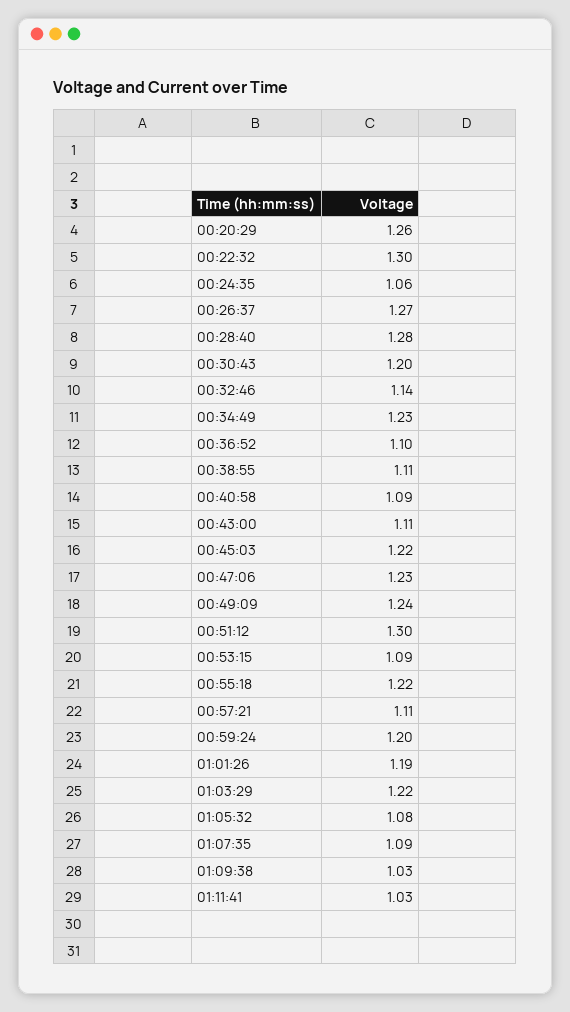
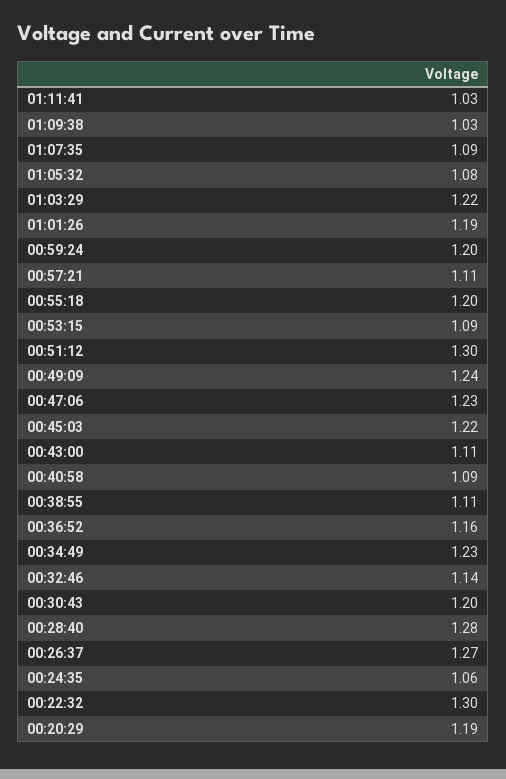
  {
-   "00:20:29": 1.26,
+   "00:20:29": 1.19,
    "00:22:32": 1.3,
    "00:24:35": 1.06,
    "00:26:37": 1.27,
    "00:28:40": 1.28,
    "00:30:43": 1.2,
    "00:32:46": 1.14,
    "00:34:49": 1.23,
-   "00:36:52": 1.1,
+   "00:36:52": 1.16,
    "00:38:55": 1.11,
    "00:40:58": 1.09,
    "00:43:00": 1.11,
    "00:45:03": 1.22,
    "00:47:06": 1.23,
    "00:49:09": 1.24,
    "00:51:12": 1.3,
    "00:53:15": 1.09,
-   "00:55:18": 1.22,
+   "00:55:18": 1.2,
    "00:57:21": 1.11,
    "00:59:24": 1.2,
    "01:01:26": 1.19,
    "01:03:29": 1.22,
    "01:05:32": 1.08,
    "01:07:35": 1.09,
    "01:09:38": 1.03,
    "01:11:41": 1.03
  }

